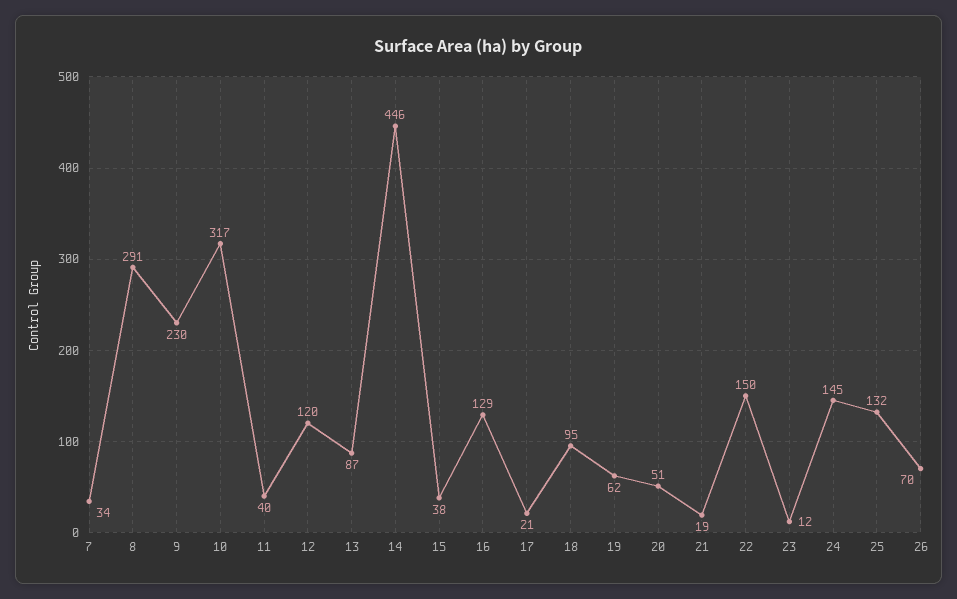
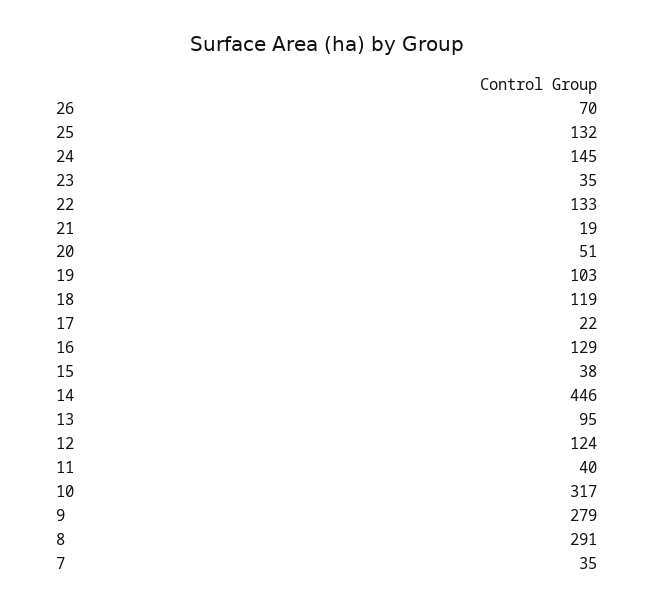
  {
-   "7": 34,
+   "7": 35,
    "8": 291,
-   "9": 230,
+   "9": 279,
    "10": 317,
    "11": 40,
-   "12": 120,
+   "12": 124,
-   "13": 87,
+   "13": 95,
    "14": 446,
    "15": 38,
    "16": 129,
-   "17": 21,
+   "17": 22,
-   "18": 95,
+   "18": 119,
-   "19": 62,
+   "19": 103,
    "20": 51,
    "21": 19,
-   "22": 150,
+   "22": 133,
-   "23": 12,
+   "23": 35,
    "24": 145,
    "25": 132,
    "26": 70
  }

